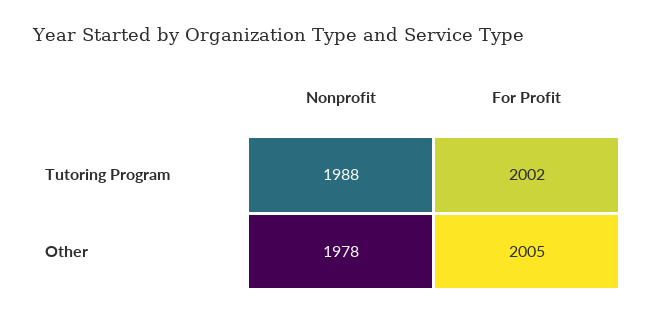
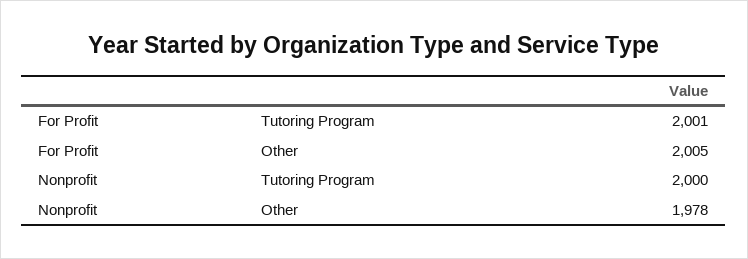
  {
    "Nonprofit": {
-     "Tutoring Program": 1988,
+     "Tutoring Program": 2000,
      "Other": 1978
    },
    "For Profit": {
-     "Tutoring Program": 2002,
+     "Tutoring Program": 2001,
      "Other": 2005
    }
  }

